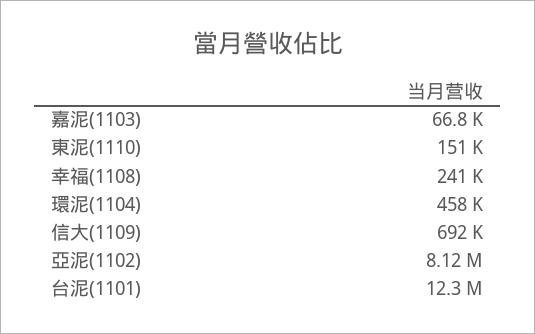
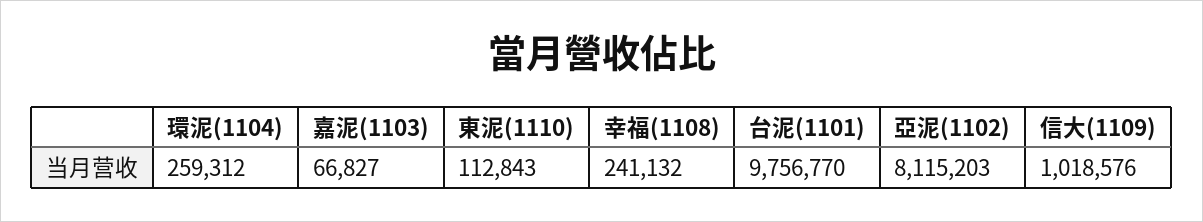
  {
    "嘉泥(1103)": 66827,
-   "東泥(1110)": 151000,
+   "東泥(1110)": 112843,
    "幸福(1108)": 241132,
-   "環泥(1104)": 458000,
+   "環泥(1104)": 259312,
-   "信大(1109)": 692000,
+   "信大(1109)": 1018576,
    "亞泥(1102)": 8115203,
-   "台泥(1101)": 12300000
+   "台泥(1101)": 9756770
  }

